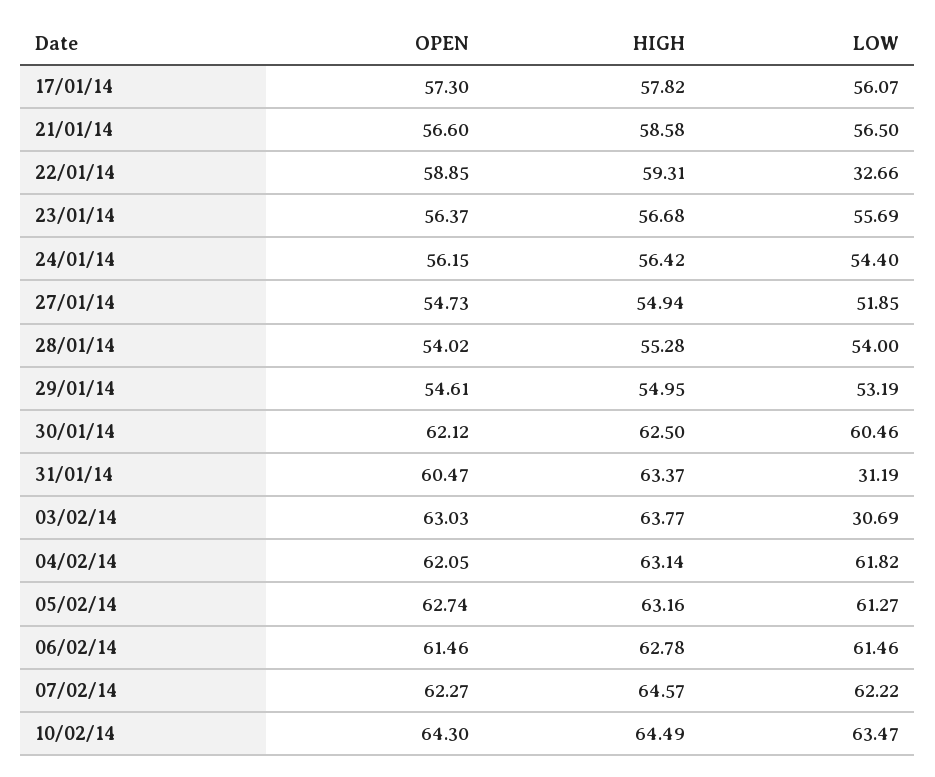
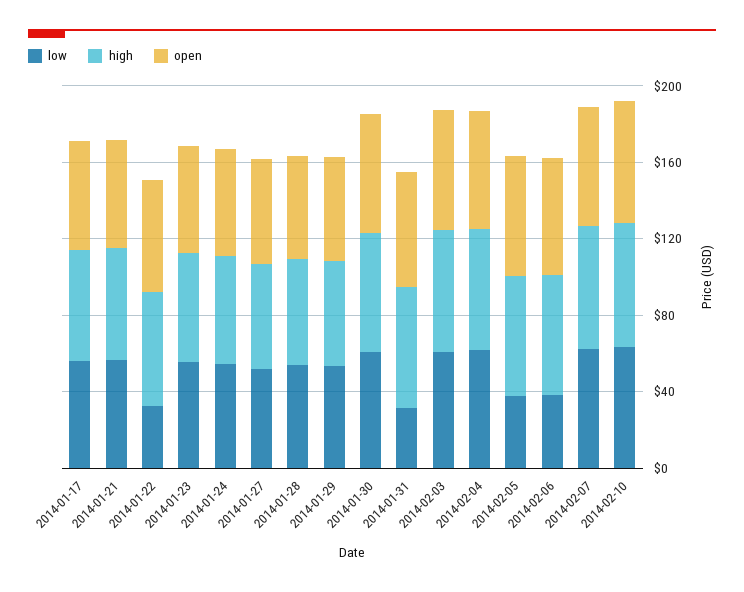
  {
    "OPEN": {
      "17/01/14": 57.3,
      "21/01/14": 56.6,
      "22/01/14": 58.85,
      "23/01/14": 56.37,
      "24/01/14": 56.15,
      "27/01/14": 54.73,
      "28/01/14": 54.02,
      "29/01/14": 54.61,
      "30/01/14": 62.12,
      "31/01/14": 60.47,
      "03/02/14": 63.03,
      "04/02/14": 62.05,
      "05/02/14": 62.74,
      "06/02/14": 61.46,
      "07/02/14": 62.27,
      "10/02/14": 64.3
    },
    "HIGH": {
      "17/01/14": 57.82,
      "21/01/14": 58.58,
      "22/01/14": 59.31,
      "23/01/14": 56.68,
      "24/01/14": 56.42,
      "27/01/14": 54.94,
      "28/01/14": 55.28,
      "29/01/14": 54.95,
      "30/01/14": 62.5,
      "31/01/14": 63.37,
      "03/02/14": 63.77,
      "04/02/14": 63.14,
      "05/02/14": 63.16,
      "06/02/14": 62.78,
      "07/02/14": 64.57,
      "10/02/14": 64.49
    },
    "LOW": {
      "17/01/14": 56.07,
      "21/01/14": 56.5,
      "22/01/14": 32.66,
      "23/01/14": 55.69,
      "24/01/14": 54.4,
      "27/01/14": 51.85,
      "28/01/14": 54,
      "29/01/14": 53.19,
      "30/01/14": 60.46,
      "31/01/14": 31.19,
-     "03/02/14": 30.69,
+     "03/02/14": 60,
      "04/02/14": 61.82,
-     "05/02/14": 61.27,
+     "05/02/14": 40,
-     "06/02/14": 61.46,
+     "06/02/14": 40,
      "07/02/14": 62.22,
      "10/02/14": 63.47
    }
  }

